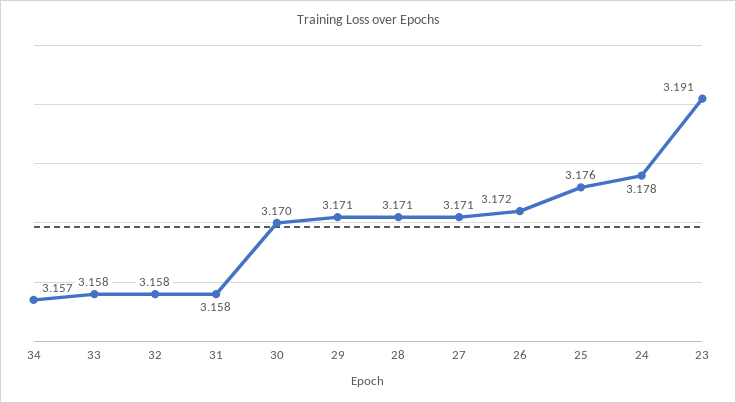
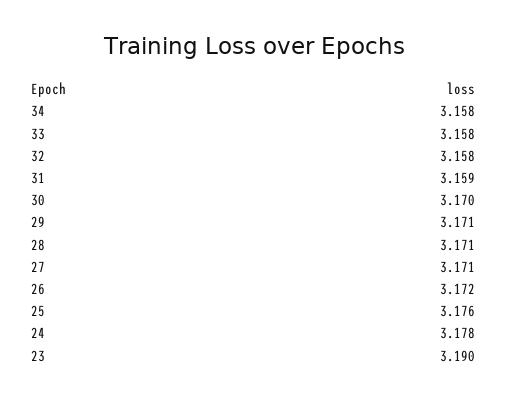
  {
-   "34": 3.157,
+   "34": 3.158,
    "33": 3.158,
    "32": 3.158,
-   "31": 3.158,
+   "31": 3.159,
    "30": 3.17,
    "29": 3.171,
    "28": 3.171,
    "27": 3.171,
    "26": 3.172,
    "25": 3.176,
    "24": 3.178,
-   "23": 3.191
+   "23": 3.19
  }

